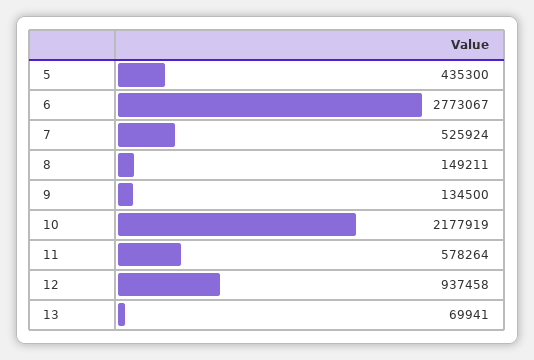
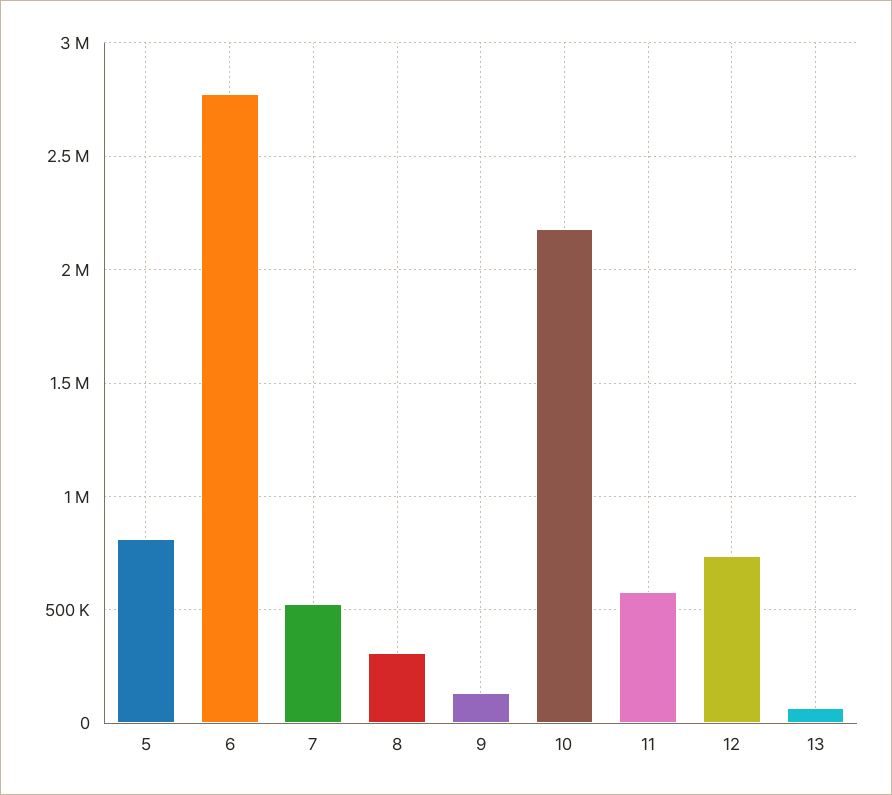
  {
-   "5": 435300,
+   "5": 800000,
    "6": 2773067,
    "7": 525924,
-   "8": 149211,
+   "8": 300000,
    "9": 134500,
    "10": 2177919,
    "11": 578264,
-   "12": 937458,
+   "12": 750000,
    "13": 69941
  }

